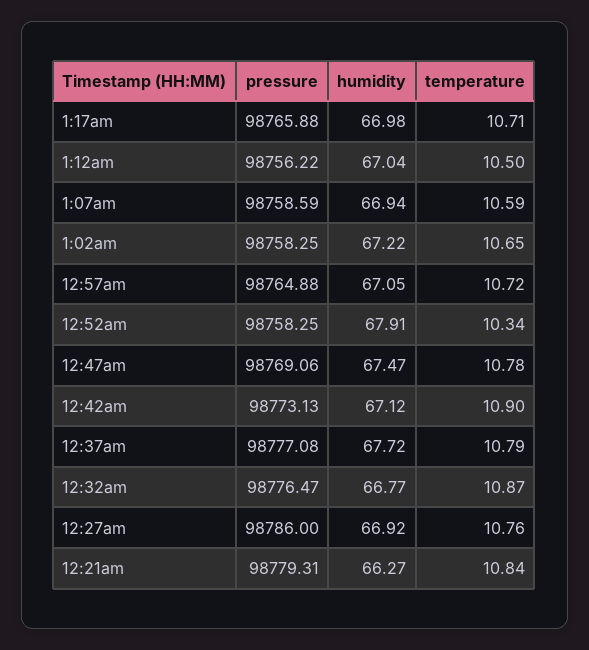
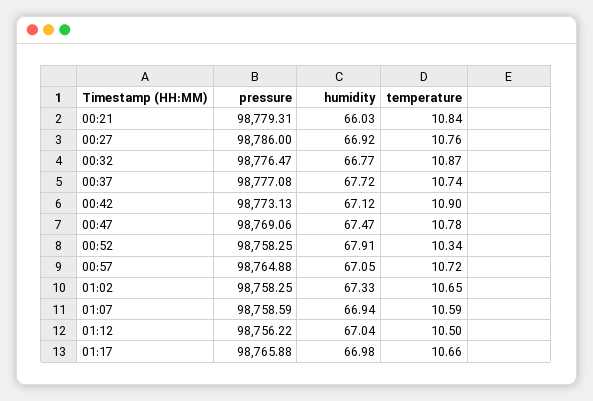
  {
    "pressure": {
      "1:17am": 98765.88,
      "1:12am": 98756.22,
      "1:07am": 98758.59,
      "1:02am": 98758.25,
      "12:57am": 98764.88,
      "12:52am": 98758.25,
      "12:47am": 98769.06,
      "12:42am": 98773.13,
      "12:37am": 98777.08,
      "12:32am": 98776.47,
      "12:27am": 98786,
      "12:21am": 98779.31
    },
    "humidity": {
      "1:17am": 66.98,
      "1:12am": 67.04,
      "1:07am": 66.94,
-     "1:02am": 67.22,
+     "1:02am": 67.33,
      "12:57am": 67.05,
      "12:52am": 67.91,
      "12:47am": 67.47,
      "12:42am": 67.12,
      "12:37am": 67.72,
      "12:32am": 66.77,
      "12:27am": 66.92,
-     "12:21am": 66.27
+     "12:21am": 66.03
    },
    "temperature": {
-     "1:17am": 10.71,
+     "1:17am": 10.66,
      "1:12am": 10.5,
      "1:07am": 10.59,
      "1:02am": 10.65,
      "12:57am": 10.72,
      "12:52am": 10.34,
      "12:47am": 10.78,
      "12:42am": 10.9,
-     "12:37am": 10.79,
+     "12:37am": 10.74,
      "12:32am": 10.87,
      "12:27am": 10.76,
      "12:21am": 10.84
    }
  }

